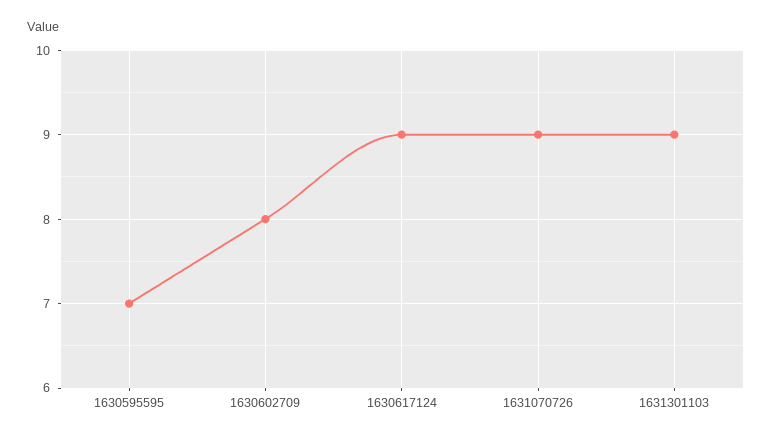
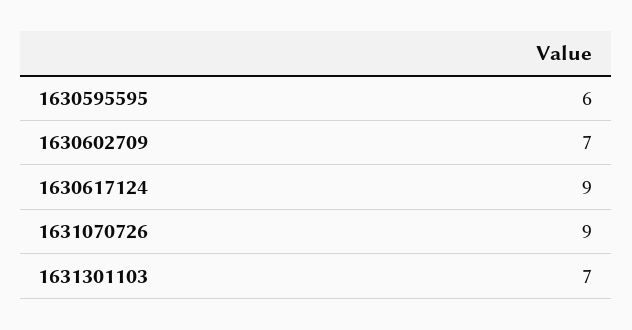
  {
-   "1630595595": 7,
+   "1630595595": 6,
-   "1630602709": 8,
+   "1630602709": 7,
    "1630617124": 9,
    "1631070726": 9,
-   "1631301103": 9
+   "1631301103": 7
  }

